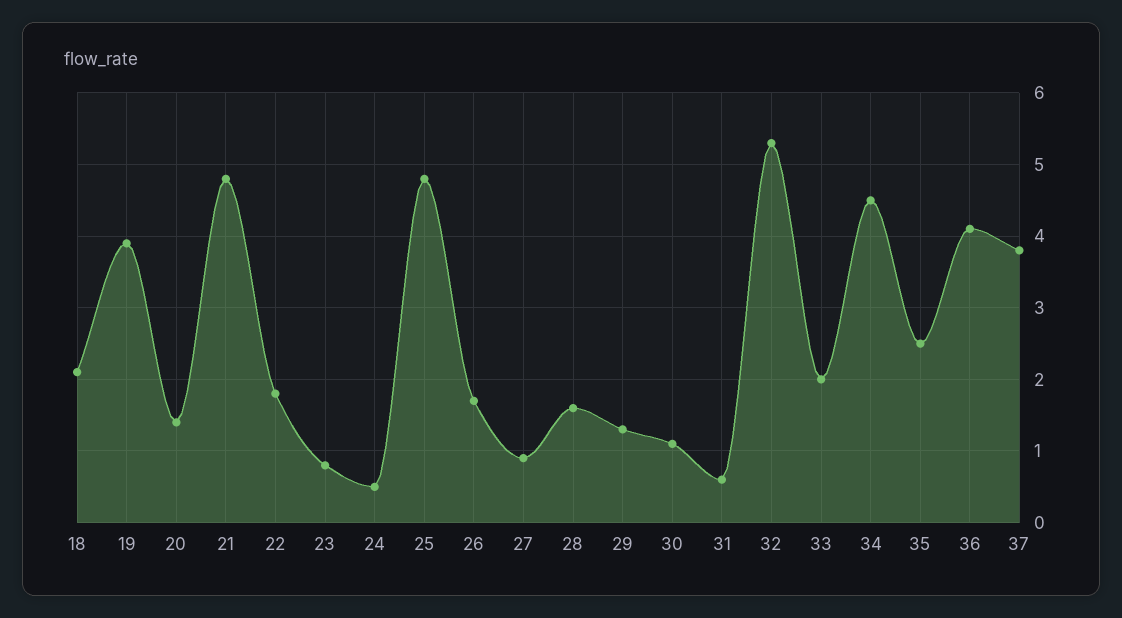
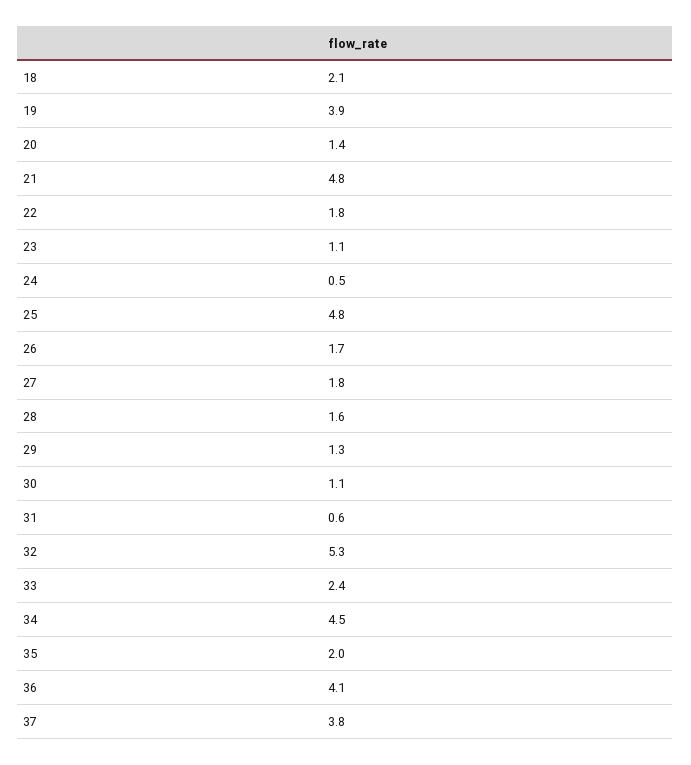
  {
    "18": 2.1,
    "19": 3.9,
    "20": 1.4,
    "21": 4.8,
    "22": 1.8,
-   "23": 0.8,
+   "23": 1.1,
    "24": 0.5,
    "25": 4.8,
    "26": 1.7,
-   "27": 0.9,
+   "27": 1.8,
    "28": 1.6,
    "29": 1.3,
    "30": 1.1,
    "31": 0.6,
    "32": 5.3,
-   "33": 2,
+   "33": 2.4,
    "34": 4.5,
-   "35": 2.5,
+   "35": 2,
    "36": 4.1,
    "37": 3.8
  }

